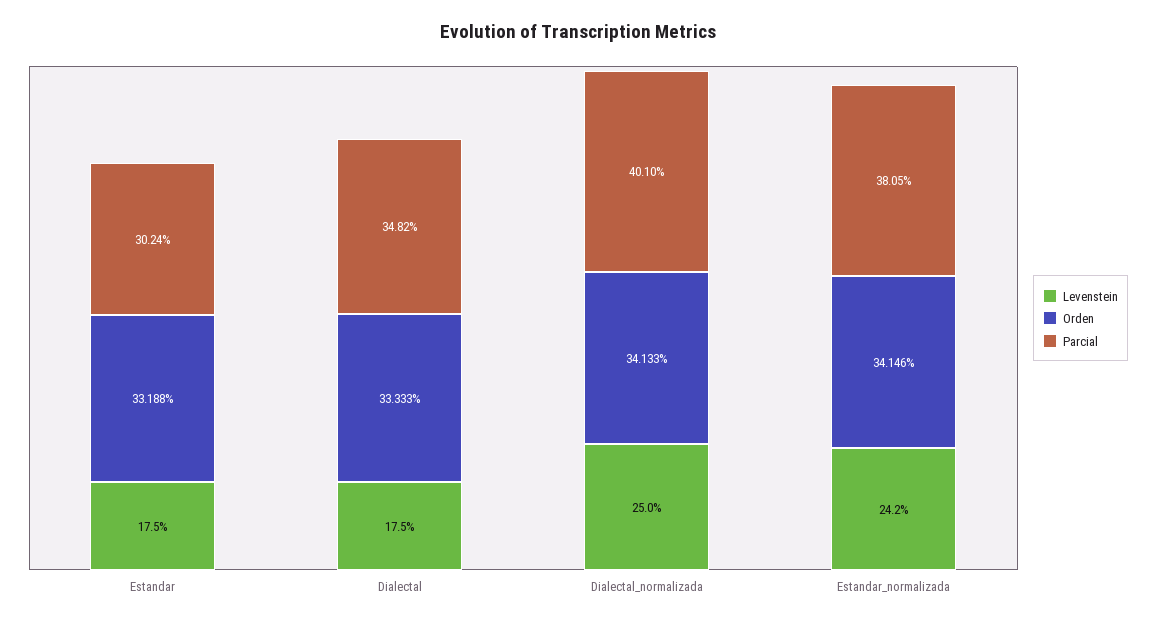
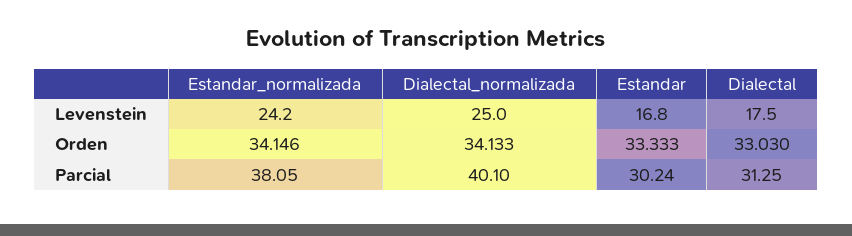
  {
    "Levenstein": {
-     "Estandar": 17.5,
+     "Estandar": 16.8,
      "Dialectal": 17.5,
      "Dialectal_normalizada": 25,
      "Estandar_normalizada": 24.2
    },
    "Orden": {
-     "Estandar": 33.188,
+     "Estandar": 33.333,
-     "Dialectal": 33.333,
+     "Dialectal": 33.03,
      "Dialectal_normalizada": 34.133,
      "Estandar_normalizada": 34.146
    },
    "Parcial": {
      "Estandar": 30.24,
-     "Dialectal": 34.82,
+     "Dialectal": 31.25,
      "Dialectal_normalizada": 40.1,
      "Estandar_normalizada": 38.05
    }
  }

